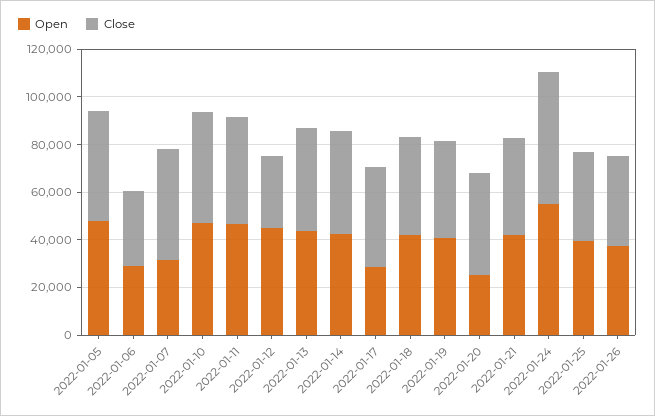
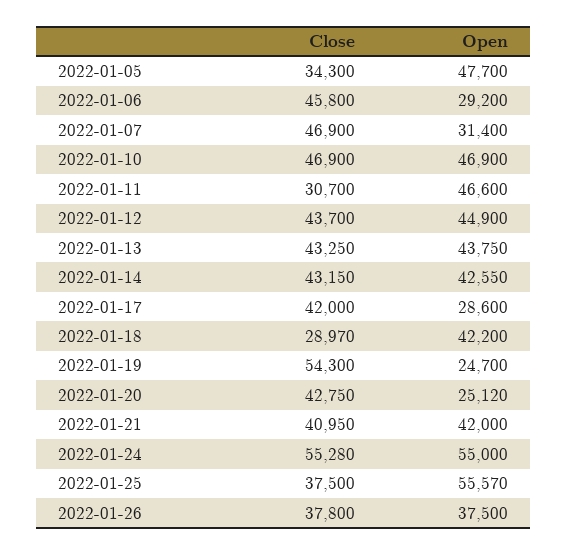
  {
    "Open": {
      "2022-01-05": 47700,
      "2022-01-06": 29200,
      "2022-01-07": 31400,
      "2022-01-10": 46900,
      "2022-01-11": 46600,
      "2022-01-12": 44900,
      "2022-01-13": 43750,
      "2022-01-14": 42550,
      "2022-01-17": 28600,
      "2022-01-18": 42200,
-     "2022-01-19": 40000,
+     "2022-01-19": 24700,
      "2022-01-20": 25120,
      "2022-01-21": 42000,
      "2022-01-24": 55000,
-     "2022-01-25": 40000,
+     "2022-01-25": 55570,
      "2022-01-26": 37500
    },
    "Close": {
-     "2022-01-05": 45000,
+     "2022-01-05": 34300,
-     "2022-01-06": 30000,
+     "2022-01-06": 45800,
      "2022-01-07": 46900,
      "2022-01-10": 46900,
-     "2022-01-11": 45000,
+     "2022-01-11": 30700,
-     "2022-01-12": 30000,
+     "2022-01-12": 43700,
      "2022-01-13": 43250,
      "2022-01-14": 43150,
      "2022-01-17": 42000,
-     "2022-01-18": 40000,
+     "2022-01-18": 28970,
-     "2022-01-19": 40000,
+     "2022-01-19": 54300,
      "2022-01-20": 42750,
      "2022-01-21": 40950,
      "2022-01-24": 55280,
      "2022-01-25": 37500,
      "2022-01-26": 37800
    }
  }

